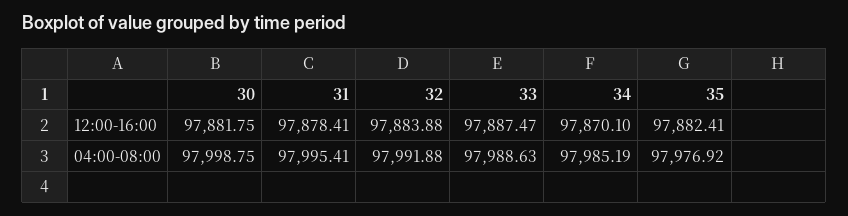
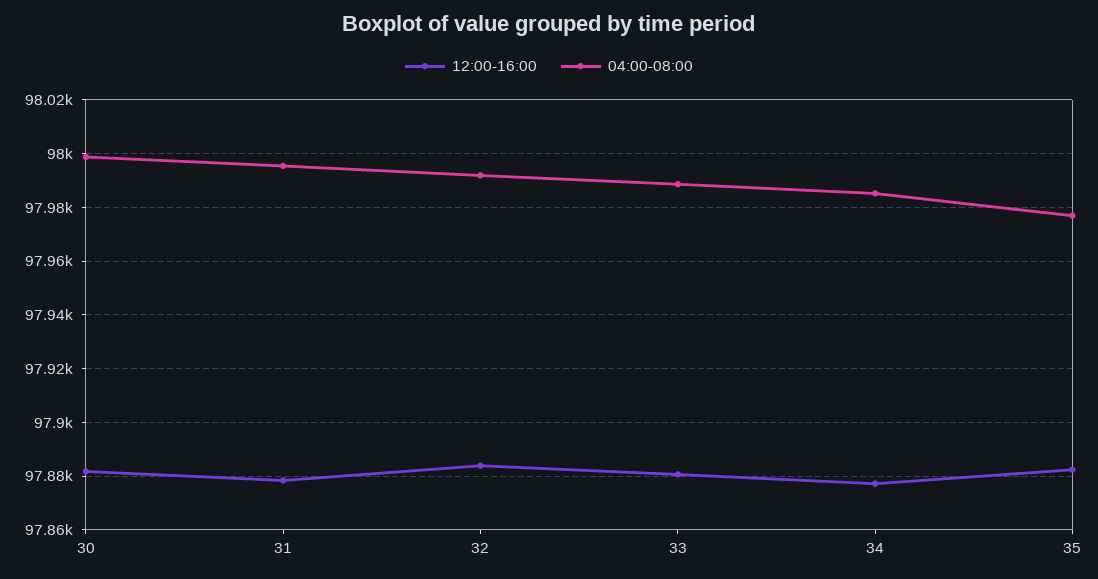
  {
    "12:00-16:00": {
      "30": 97881.75,
      "31": 97878.41,
      "32": 97883.88,
-     "33": 97887.47,
+     "33": 97880,
-     "34": 97870.1,
+     "34": 97877.5,
      "35": 97882.41
    },
    "04:00-08:00": {
      "30": 97998.75,
      "31": 97995.41,
      "32": 97991.88,
      "33": 97988.63,
      "34": 97985.19,
      "35": 97976.92
    }
  }

